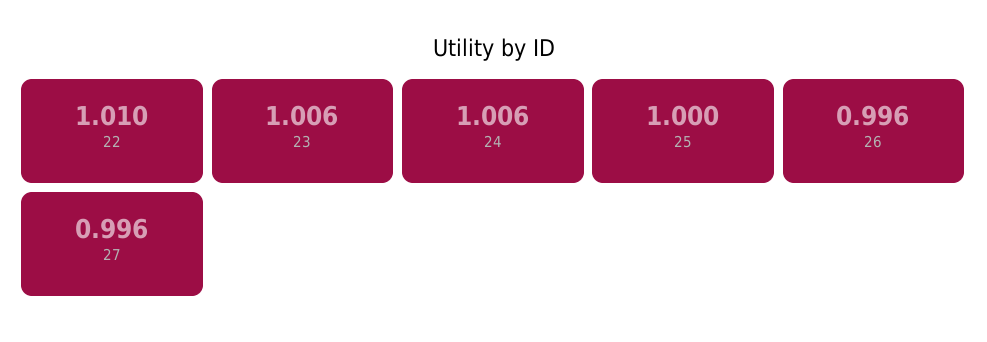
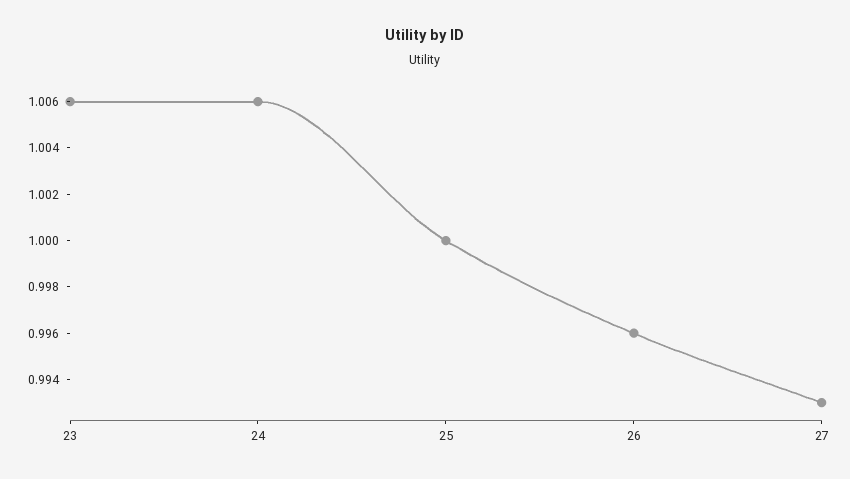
  {
-   "22": 1.01,
    "23": 1.006,
    "24": 1.006,
    "25": 1,
    "26": 0.996,
-   "27": 0.996
+   "27": 0.993
  }

